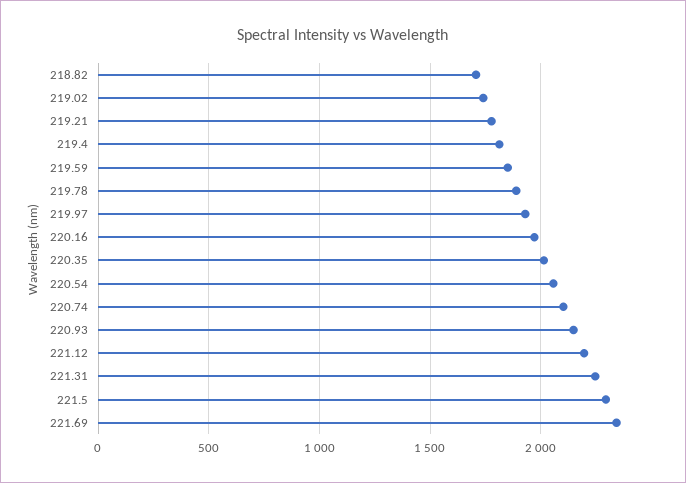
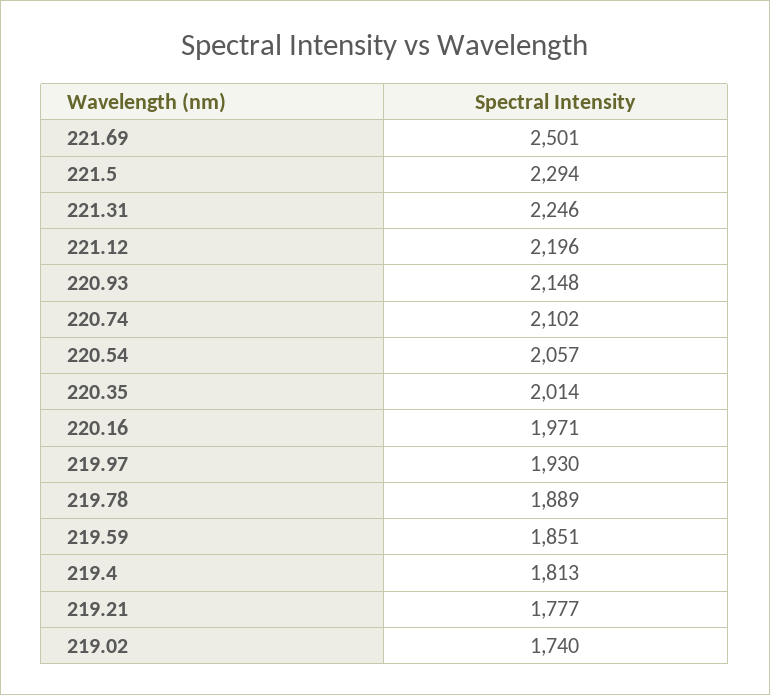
  {
-   "218.82": 1700,
    "219.02": 1740,
    "219.21": 1777,
    "219.4": 1813,
    "219.59": 1851,
    "219.78": 1889,
    "219.97": 1930,
    "220.16": 1971,
    "220.35": 2014,
    "220.54": 2057,
    "220.74": 2102,
    "220.93": 2148,
    "221.12": 2196,
    "221.31": 2246,
    "221.5": 2294,
-   "221.69": 2350
+   "221.69": 2501
  }

